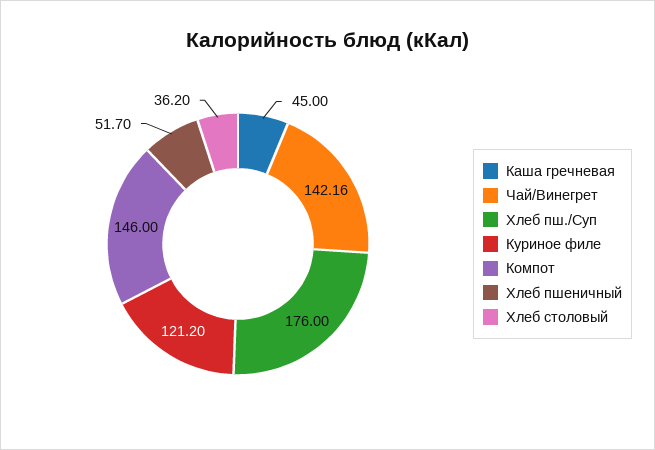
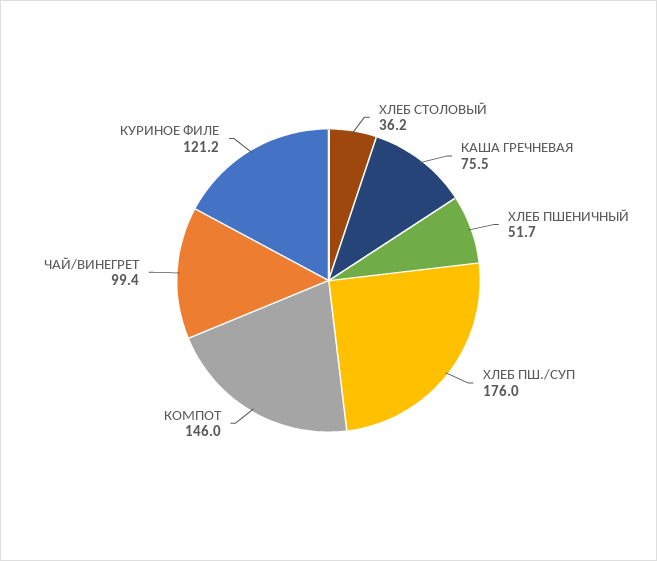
  {
-   "Каша гречневая": 45,
+   "Каша гречневая": 75.5,
-   "Чай/Винегрет": 142.16,
+   "Чай/Винегрет": 99.4,
    "Хлеб пш./Суп": 176,
    "Куриное филе": 121.2,
    "Компот": 146,
    "Хлеб пшеничный": 51.7,
    "Хлеб столовый": 36.2
  }

